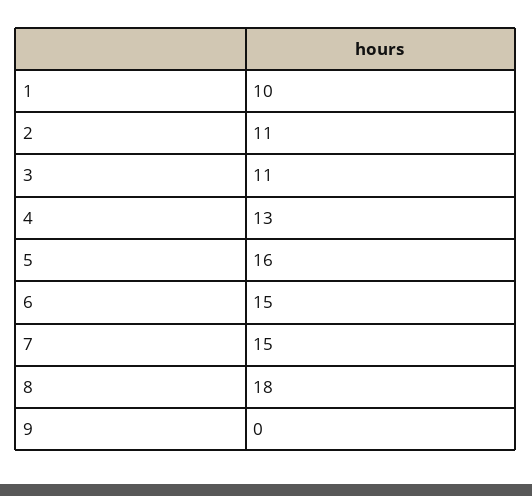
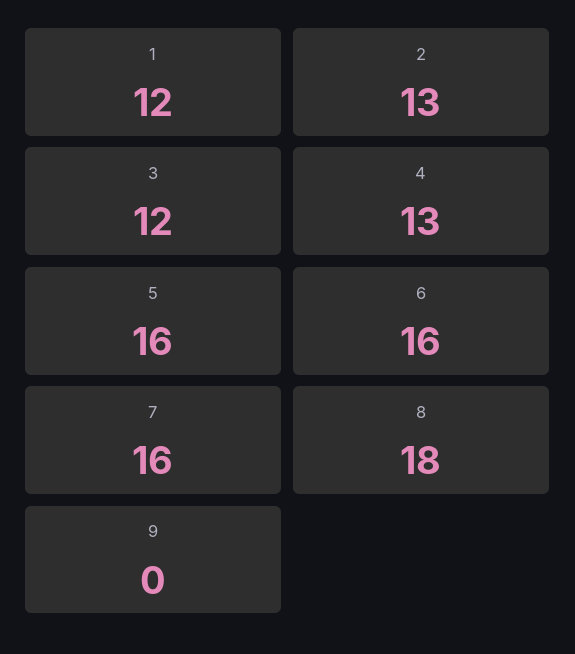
  {
-   "1": 10,
+   "1": 12,
-   "2": 11,
+   "2": 13,
-   "3": 11,
+   "3": 12,
    "4": 13,
    "5": 16,
-   "6": 15,
+   "6": 16,
-   "7": 15,
+   "7": 16,
    "8": 18,
    "9": 0
  }

